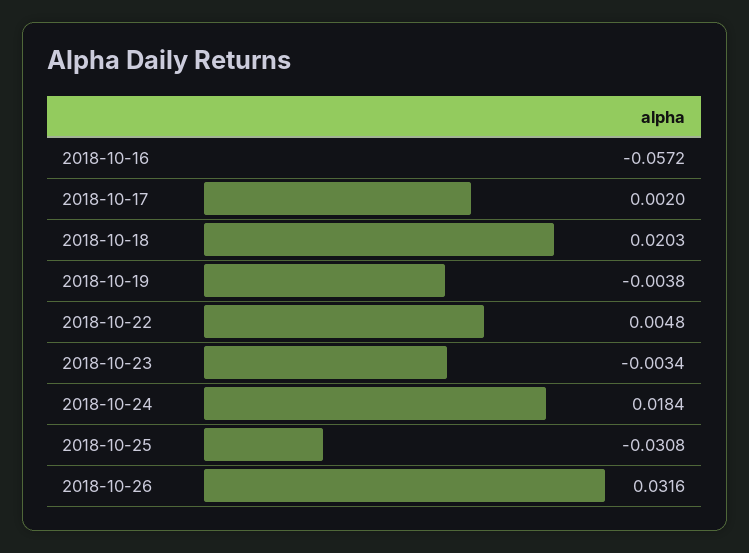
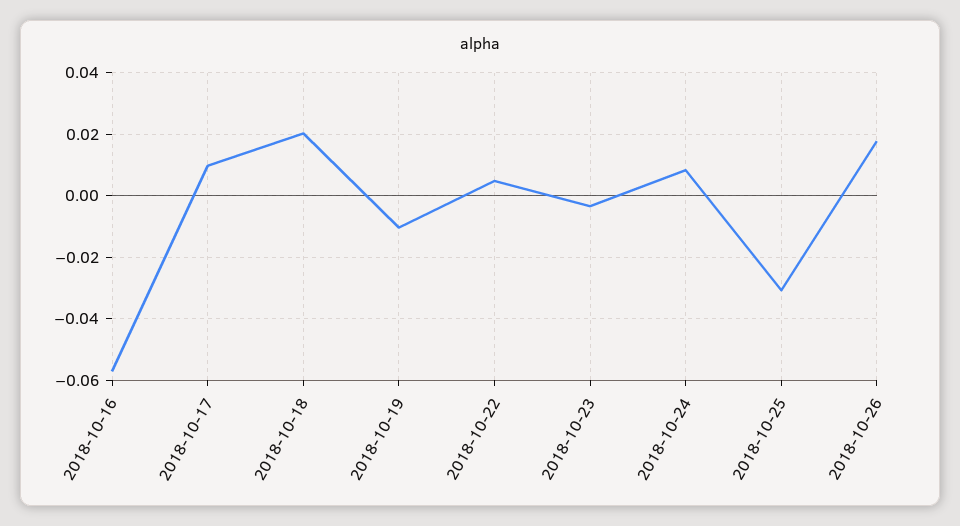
  {
    "2018-10-16": -0.0572,
-   "2018-10-17": 0.002,
+   "2018-10-17": 0.01,
    "2018-10-18": 0.0203,
-   "2018-10-19": -0.0038,
+   "2018-10-19": -0.01,
    "2018-10-22": 0.0048,
    "2018-10-23": -0.0034,
-   "2018-10-24": 0.0184,
+   "2018-10-24": 0.008,
    "2018-10-25": -0.0308,
-   "2018-10-26": 0.0316
+   "2018-10-26": 0.018
  }

